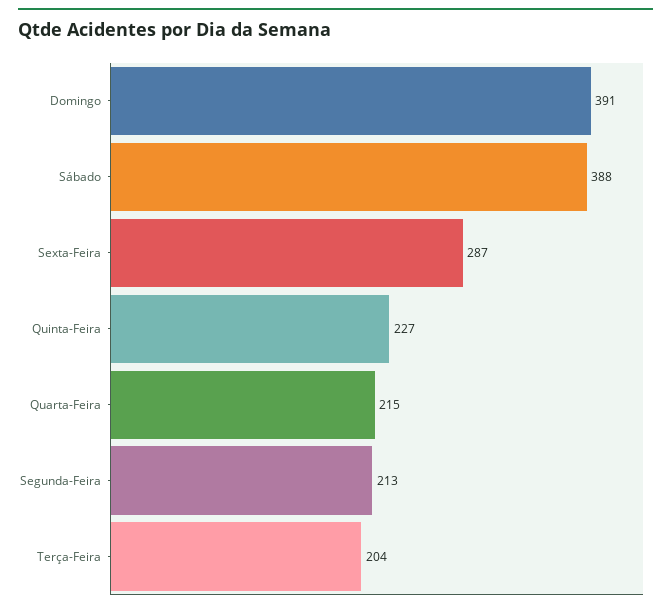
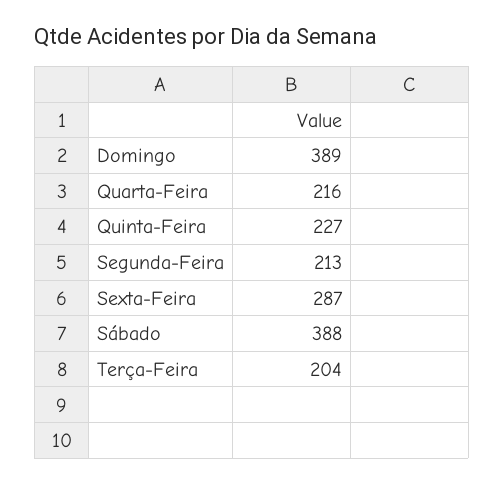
  {
-   "Domingo": 391,
+   "Domingo": 389,
    "Sábado": 388,
    "Sexta-Feira": 287,
    "Quinta-Feira": 227,
-   "Quarta-Feira": 215,
+   "Quarta-Feira": 216,
    "Segunda-Feira": 213,
    "Terça-Feira": 204
  }

